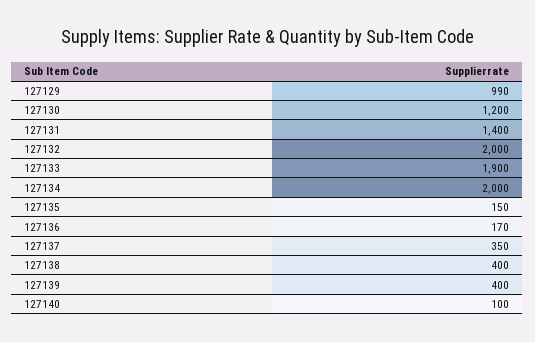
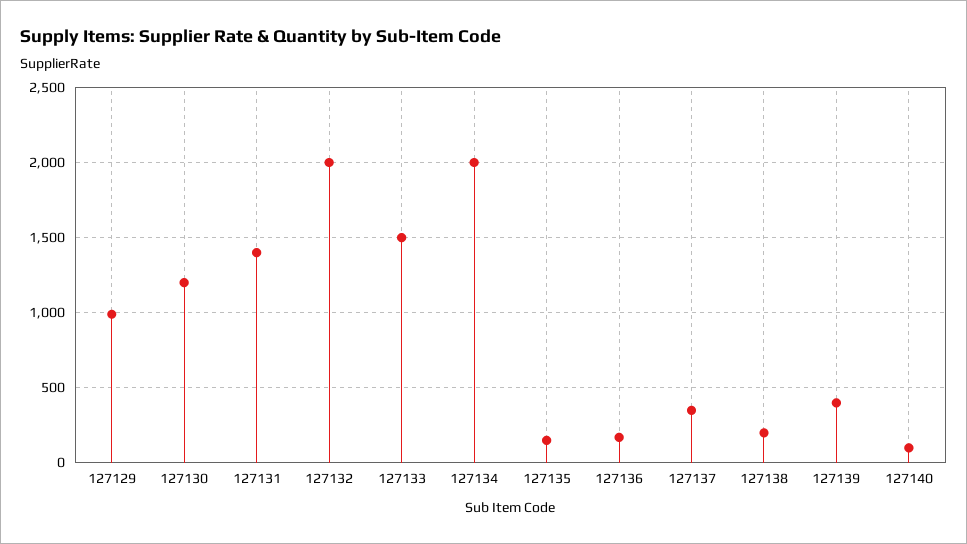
  {
    "127129": 990,
    "127130": 1200,
    "127131": 1400,
    "127132": 2000,
-   "127133": 1900,
+   "127133": 1500,
    "127134": 2000,
    "127135": 150,
    "127136": 170,
    "127137": 350,
-   "127138": 400,
+   "127138": 200,
    "127139": 400,
    "127140": 100
  }

